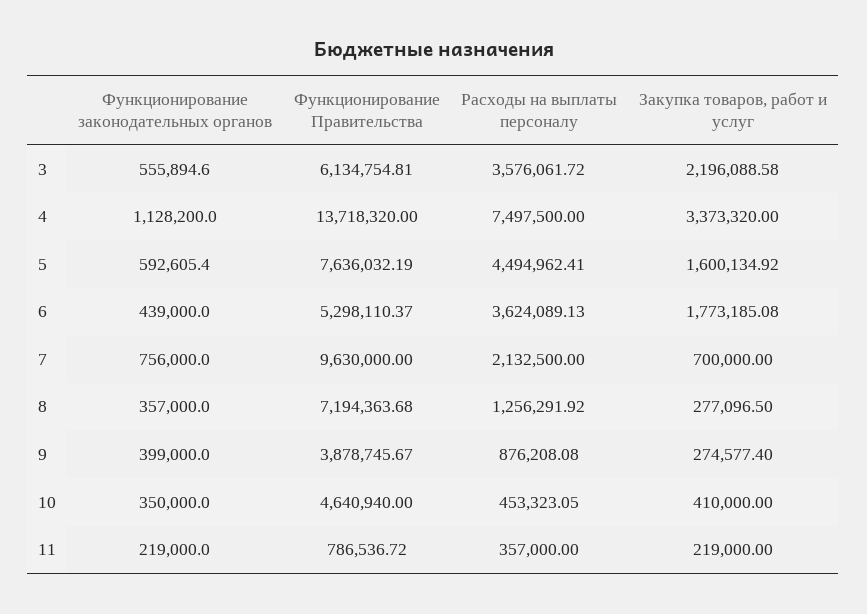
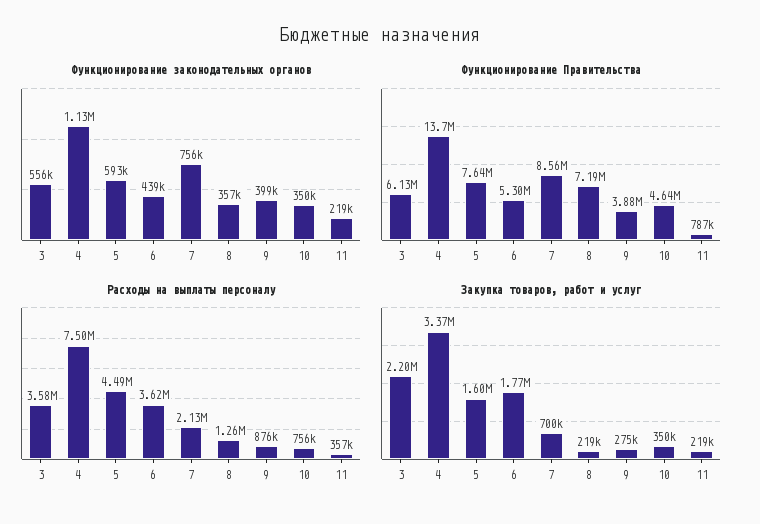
  {
    "Функционирование законодательных органов": {
      "3": 555894.6,
      "4": 1128200,
      "5": 592605.4,
      "6": 439000,
      "7": 756000,
      "8": 357000,
      "9": 399000,
      "10": 350000,
      "11": 219000
    },
    "Функционирование Правительства": {
      "3": 6134754.81,
      "4": 13718320,
      "5": 7636032.19,
      "6": 5298110.37,
-     "7": 9630000,
+     "7": 8560000,
      "8": 7194363.68,
      "9": 3878745.67,
      "10": 4640940,
      "11": 786536.72
    },
    "Расходы на выплаты персоналу": {
      "3": 3576061.72,
      "4": 7497500,
      "5": 4494962.41,
      "6": 3624089.13,
      "7": 2132500,
      "8": 1256291.92,
      "9": 876208.08,
-     "10": 453323.05,
+     "10": 756000,
      "11": 357000
    },
    "Закупка товаров, работ и услуг": {
      "3": 2196088.58,
      "4": 3373320,
      "5": 1600134.92,
      "6": 1773185.08,
      "7": 700000,
-     "8": 277096.5,
+     "8": 219000,
      "9": 274577.4,
-     "10": 410000,
+     "10": 350000,
      "11": 219000
    }
  }

